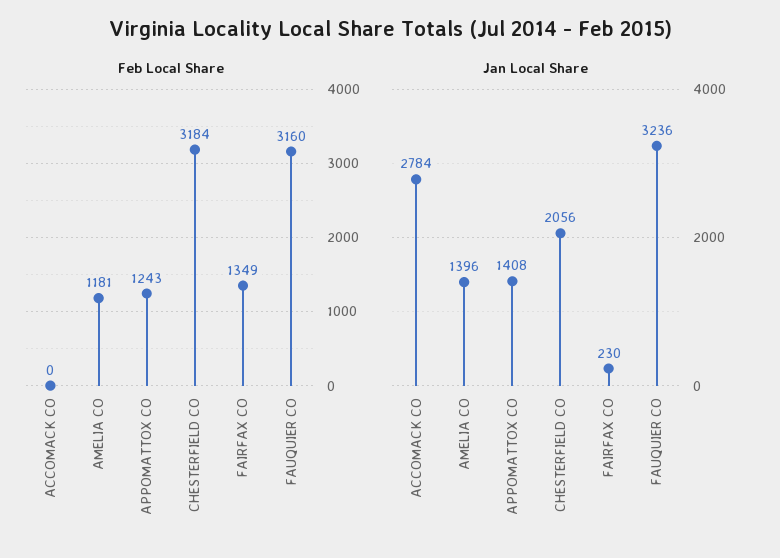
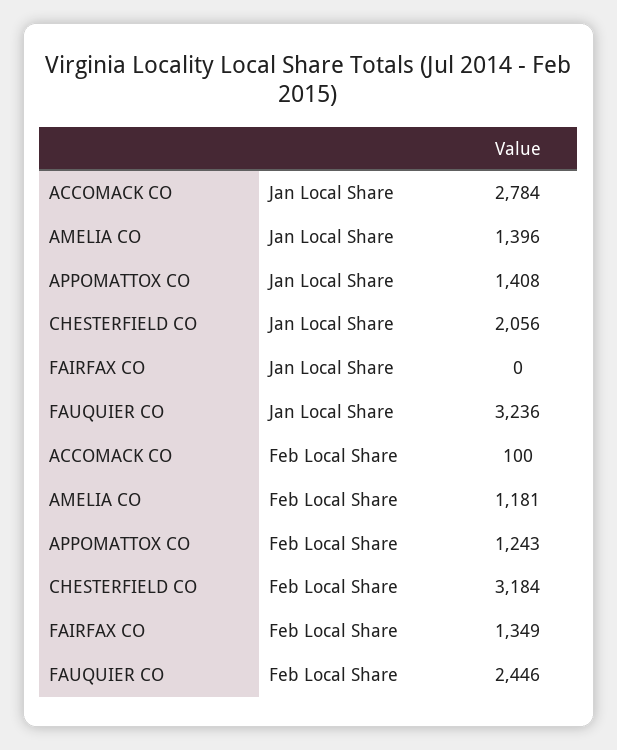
  {
    "Feb Local Share": {
-     "ACCOMACK CO": 0,
+     "ACCOMACK CO": 100,
      "AMELIA CO": 1181,
      "APPOMATTOX CO": 1243,
      "CHESTERFIELD CO": 3184,
      "FAIRFAX CO": 1349,
-     "FAUQUIER CO": 3160
+     "FAUQUIER CO": 2446
    },
    "Jan Local Share": {
      "ACCOMACK CO": 2784,
      "AMELIA CO": 1396,
      "APPOMATTOX CO": 1408,
      "CHESTERFIELD CO": 2056,
-     "FAIRFAX CO": 230,
+     "FAIRFAX CO": 0,
      "FAUQUIER CO": 3236
    }
  }

